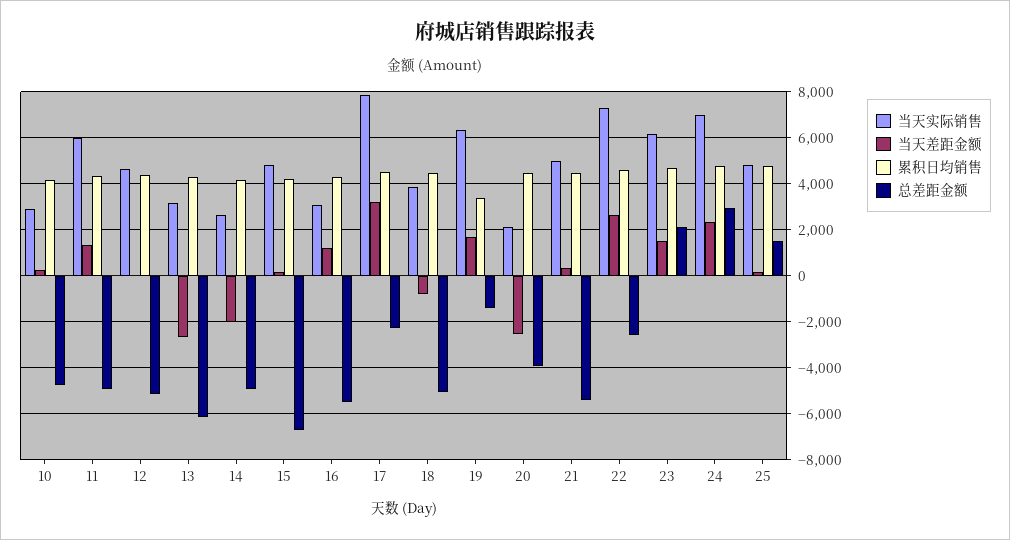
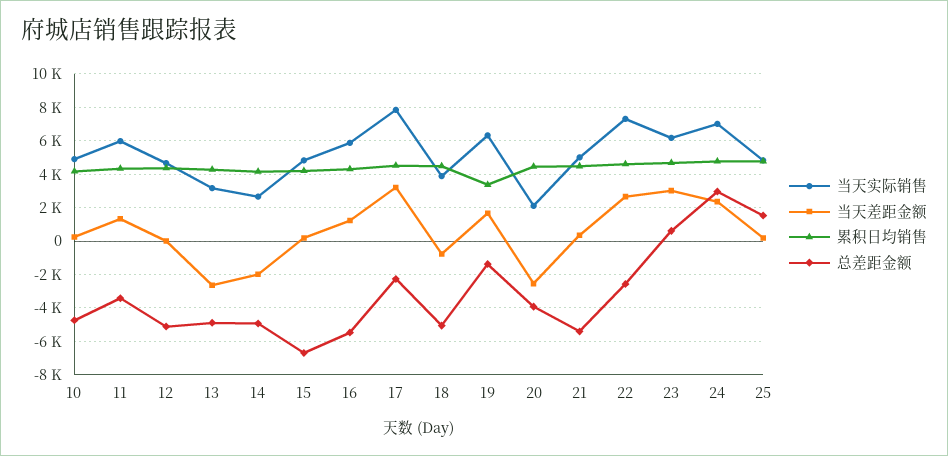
  {
    "当天实际销售": {
-     "10": 3000,
+     "10": 5000,
      "11": 6000,
      "12": 4500,
      "13": 3000,
      "14": 2500,
      "15": 5000,
-     "16": 3000,
+     "16": 6000,
      "17": 8000,
      "18": 4000,
      "19": 6500,
      "20": 2000,
      "21": 5000,
      "22": 7500,
      "23": 6000,
      "24": 7000,
      "25": 5000
    },
    "当天差距金额": {
      "10": 0,
      "11": 1500,
      "12": 0,
      "13": -2500,
      "14": -2000,
      "15": 0,
      "16": 1000,
      "17": 3000,
      "18": -1000,
      "19": 1500,
      "20": -2500,
      "21": 500,
      "22": 2500,
-     "23": 1500,
+     "23": 3000,
      "24": 2500,
      "25": 0
    },
    "累积日均销售": {
      "10": 4000,
      "11": 4500,
      "12": 4500,
      "13": 4500,
      "14": 4000,
      "15": 4000,
      "16": 4500,
      "17": 4500,
      "18": 4500,
      "19": 3500,
      "20": 4500,
      "21": 4500,
      "22": 4500,
      "23": 4500,
      "24": 5000,
      "25": 5000
    },
    "总差距金额": {
      "10": -4500,
-     "11": -5000,
+     "11": -3500,
      "12": -5000,
-     "13": -6000,
+     "13": -5000,
      "14": -5000,
      "15": -6500,
      "16": -5500,
      "17": -2500,
      "18": -5000,
      "19": -1500,
      "20": -4000,
      "21": -5500,
      "22": -2500,
-     "23": 2000,
+     "23": 500,
      "24": 3000,
      "25": 1500
    }
  }

